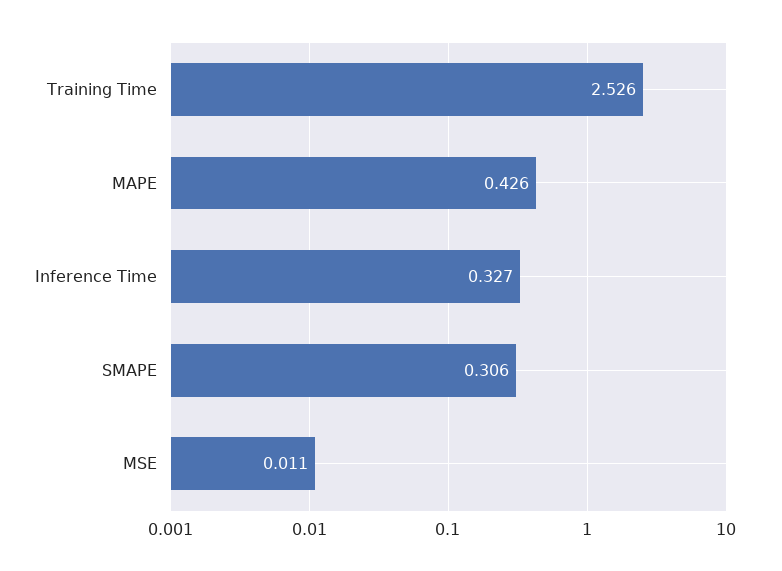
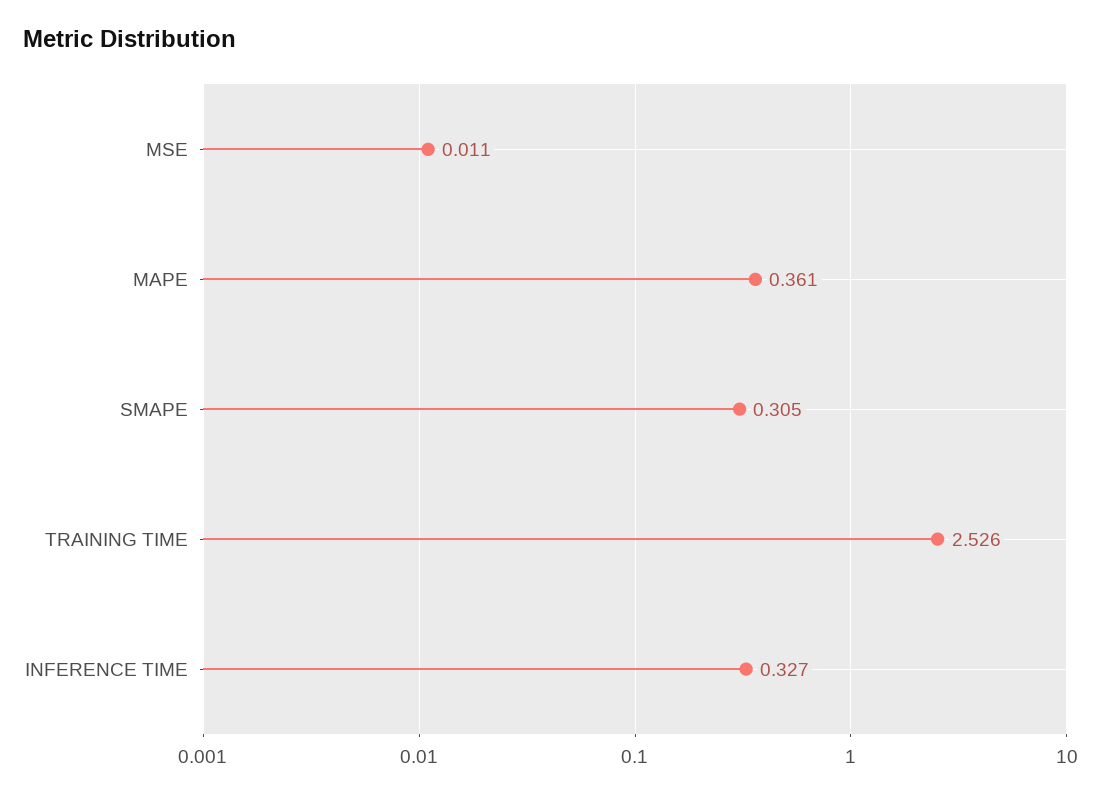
  {
    "Training Time": 2.526,
-   "MAPE": 0.426,
+   "MAPE": 0.361,
    "Inference Time": 0.327,
-   "SMAPE": 0.306,
+   "SMAPE": 0.305,
    "MSE": 0.011
  }

